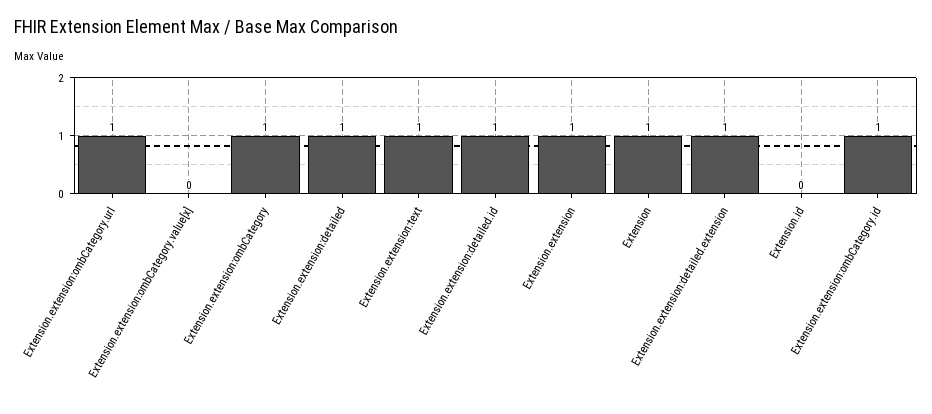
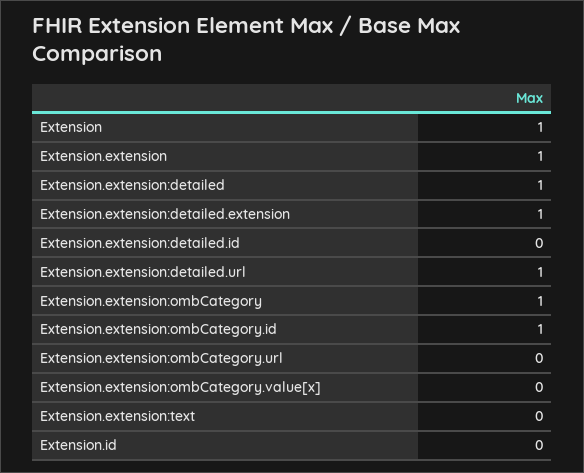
  {
-   "Extension.extension:ombCategory.url": 1,
+   "Extension.extension:ombCategory.url": 0,
    "Extension.extension:ombCategory.value[x]": 0,
    "Extension.extension:ombCategory": 1,
    "Extension.extension:detailed": 1,
-   "Extension.extension:text": 1,
+   "Extension.extension:text": 0,
-   "Extension.extension:detailed.id": 1,
+   "Extension.extension:detailed.id": 0,
    "Extension.extension": 1,
    "Extension": 1,
    "Extension.extension:detailed.extension": 1,
    "Extension.id": 0,
-   "Extension.extension:ombCategory.id": 1
+   "Extension.extension:ombCategory.id": 1,
+   "Extension.extension:detailed.url": 1
  }

